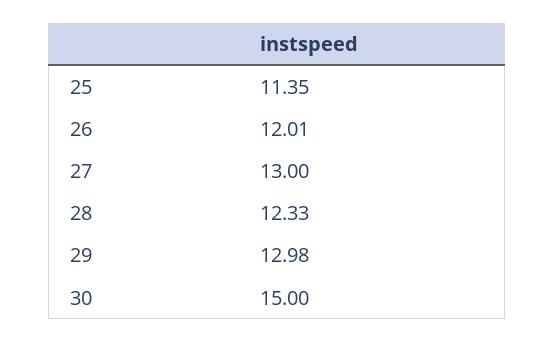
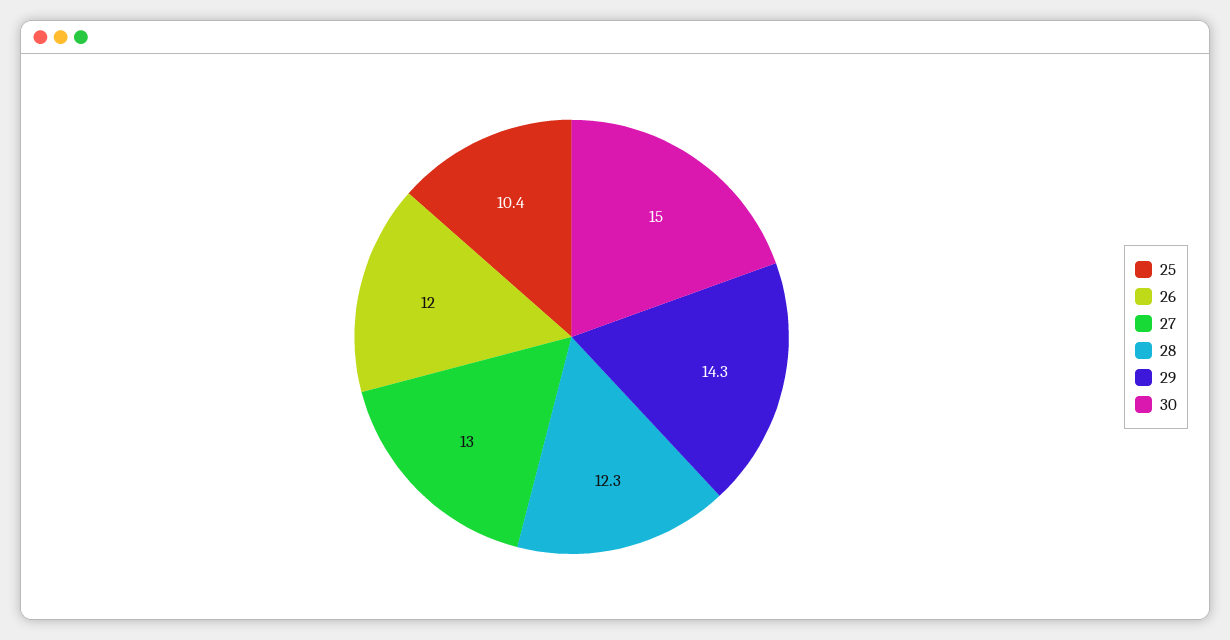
  {
-   "25": 11.35,
+   "25": 10.4,
    "26": 12.01,
    "27": 13,
    "28": 12.33,
-   "29": 12.98,
+   "29": 14.3,
    "30": 15
  }

